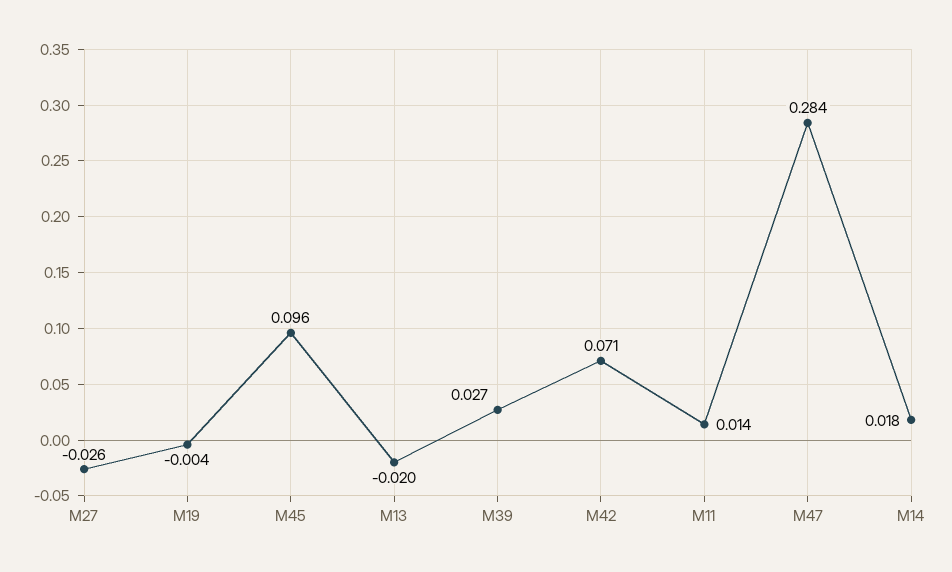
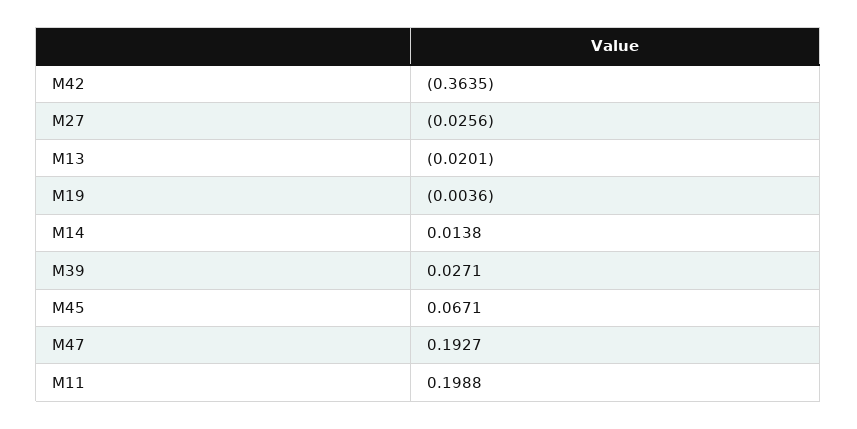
  {
    "M27": -0.0256,
    "M19": -0.0036,
-   "M45": 0.096,
+   "M45": 0.0671,
    "M13": -0.0201,
    "M39": 0.0271,
-   "M42": 0.071,
+   "M42": -0.3635,
-   "M11": 0.014,
+   "M11": 0.1988,
-   "M47": 0.284,
+   "M47": 0.1927,
-   "M14": 0.018
+   "M14": 0.0138
  }

